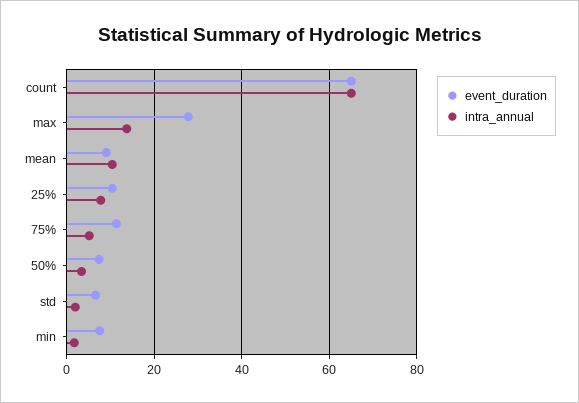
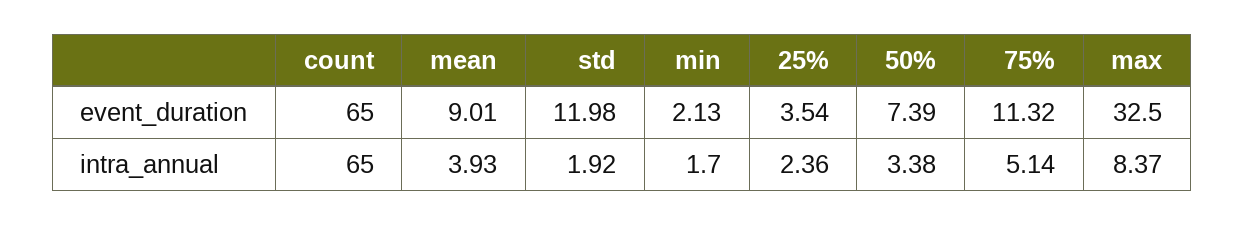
  {
    "event_duration": {
      "count": 65,
-     "max": 28,
+     "max": 32.5,
      "mean": 9.01,
-     "25%": 10,
+     "25%": 3.54,
      "75%": 11.32,
      "50%": 7.39,
-     "std": 6,
+     "std": 11.98,
-     "min": 8
+     "min": 2.13
    },
    "intra_annual": {
      "count": 65,
-     "max": 14,
+     "max": 8.37,
-     "mean": 10,
+     "mean": 3.93,
-     "25%": 8,
+     "25%": 2.36,
      "75%": 5.14,
      "50%": 3.38,
      "std": 1.92,
      "min": 1.7
    }
  }

